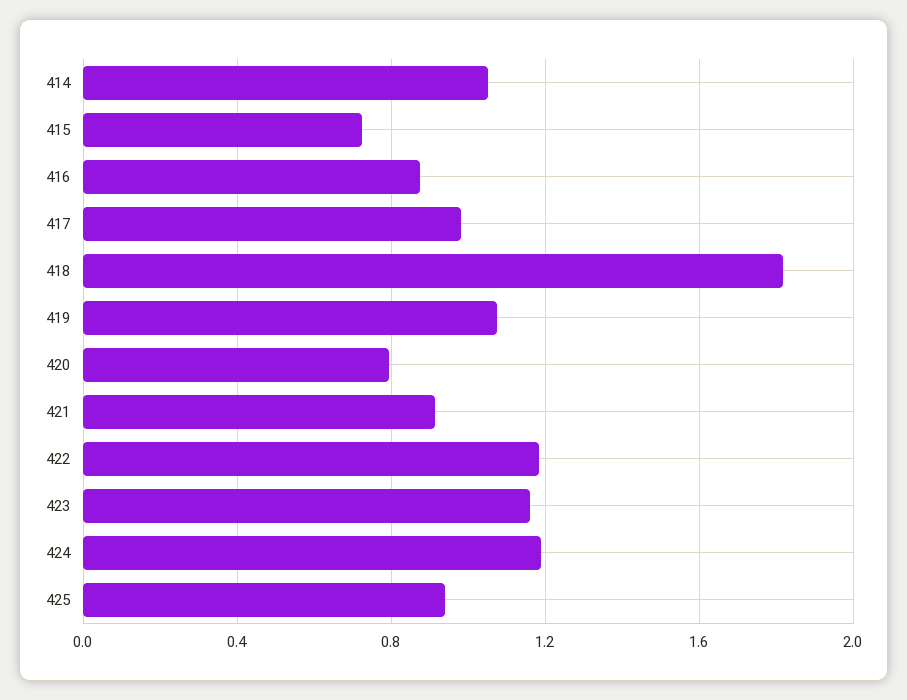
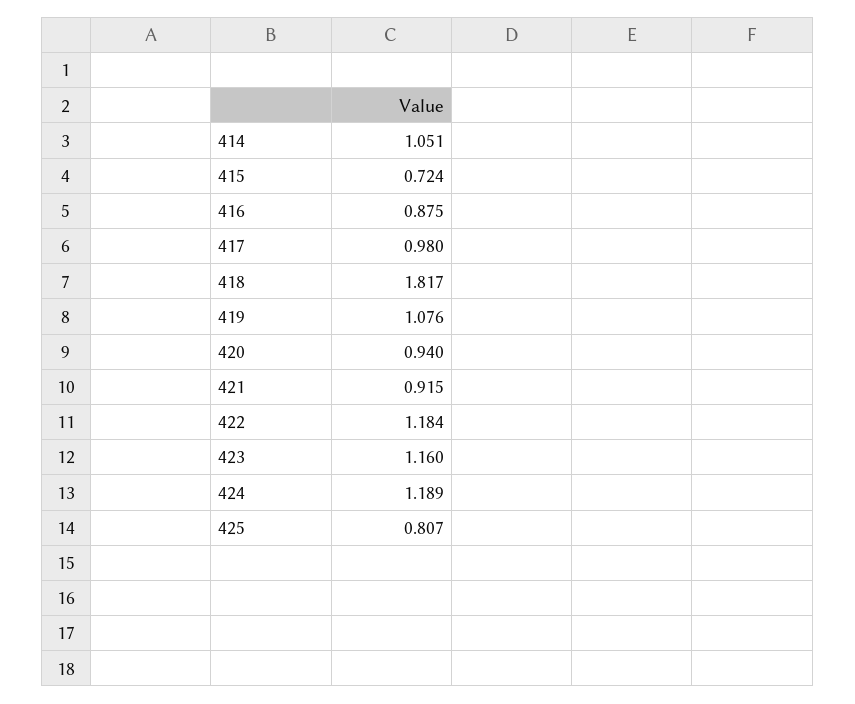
  {
    "414": 1.051,
    "415": 0.724,
    "416": 0.875,
    "417": 0.98,
    "418": 1.817,
    "419": 1.076,
-   "420": 0.8,
+   "420": 0.94,
    "421": 0.915,
    "422": 1.184,
    "423": 1.16,
    "424": 1.189,
-   "425": 0.95
+   "425": 0.807
  }

